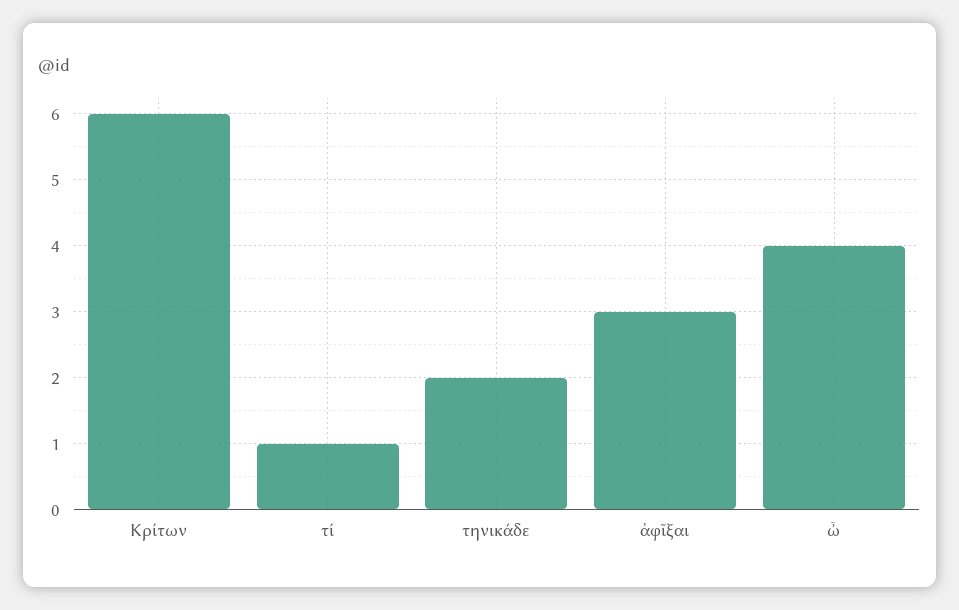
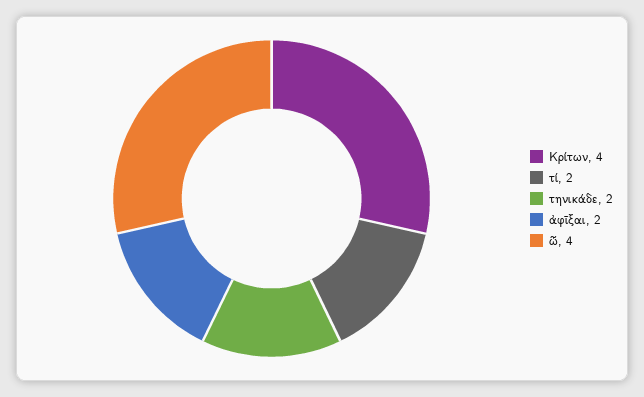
  {
-   "Κρίτων": 6,
+   "Κρίτων": 4,
-   "τί": 1,
+   "τί": 2,
    "τηνικάδε": 2,
-   "ἀφῖξαι": 3,
+   "ἀφῖξαι": 2,
    "ὦ": 4
  }

